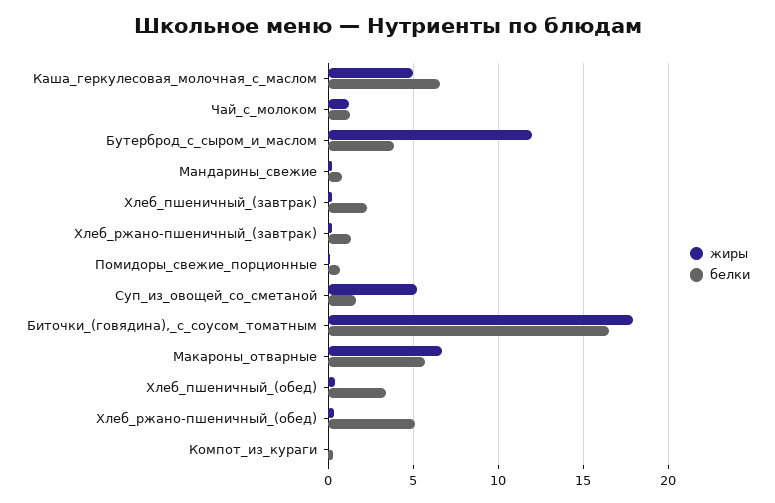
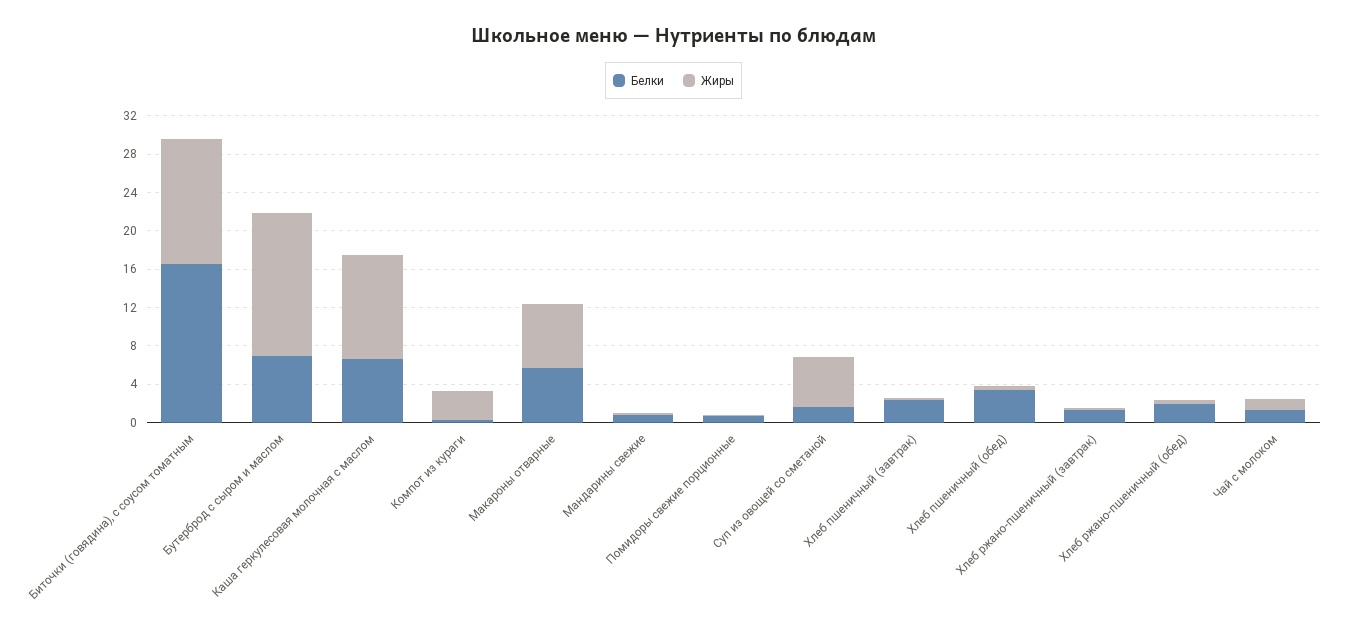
  {
    "жиры": {
-     "Каша_геркулесовая_молочная_с_маслом": 5,
+     "Каша_геркулесовая_молочная_с_маслом": 11,
      "Чай_с_молоком": 1,
-     "Бутерброд_с_сыром_и_маслом": 12,
+     "Бутерброд_с_сыром_и_маслом": 15,
      "Мандарины_свежие": 0,
      "Хлеб_пшеничный_(завтрак)": 0,
      "Хлеб_ржано-пшеничный_(завтрак)": 0,
      "Помидоры_свежие_порционные": 0,
      "Суп_из_овощей_со_сметаной": 5,
-     "Биточки_(говядина),_с_соусом_томатным": 18,
+     "Биточки_(говядина),_с_соусом_томатным": 13,
      "Макароны_отварные": 6.5,
      "Хлеб_пшеничный_(обед)": 0.5,
      "Хлеб_ржано-пшеничный_(обед)": 0.5,
-     "Компот_из_кураги": 0
+     "Компот_из_кураги": 3
    },
    "белки": {
      "Каша_геркулесовая_молочная_с_маслом": 6.5,
      "Чай_с_молоком": 1.5,
-     "Бутерброд_с_сыром_и_маслом": 4,
+     "Бутерброд_с_сыром_и_маслом": 7,
      "Мандарины_свежие": 1,
      "Хлеб_пшеничный_(завтрак)": 2.5,
      "Хлеб_ржано-пшеничный_(завтрак)": 1.5,
      "Помидоры_свежие_порционные": 0.5,
      "Суп_из_овощей_со_сметаной": 1.5,
      "Биточки_(говядина),_с_соусом_томатным": 16.5,
      "Макароны_отварные": 5.5,
      "Хлеб_пшеничный_(обед)": 3.5,
-     "Хлеб_ржано-пшеничный_(обед)": 5,
+     "Хлеб_ржано-пшеничный_(обед)": 2,
      "Компот_из_кураги": 0.5
    }
  }

